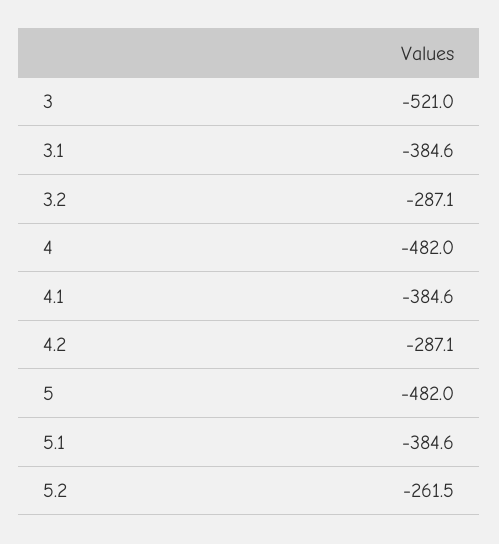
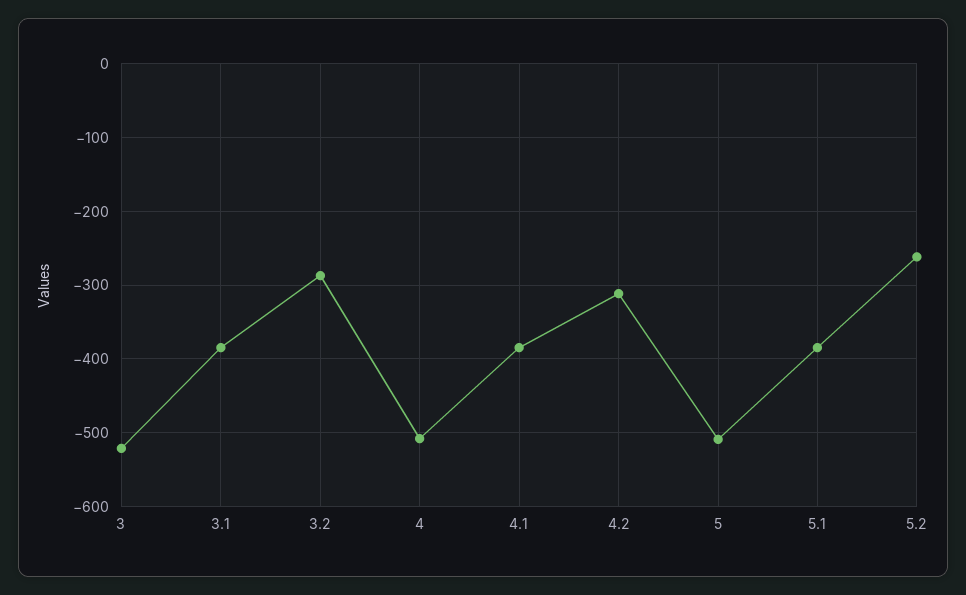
  {
    "3": -521,
    "3.1": -384.6,
    "3.2": -287.1,
-   "4": -482,
+   "4": -510,
    "4.1": -384.6,
-   "4.2": -287.1,
+   "4.2": -310,
-   "5": -482,
+   "5": -510,
    "5.1": -384.6,
    "5.2": -261.5
  }

